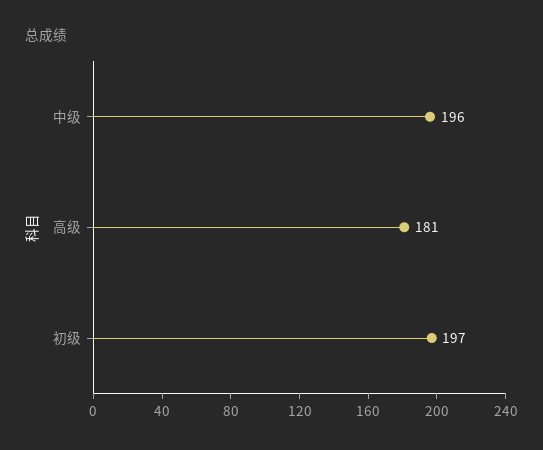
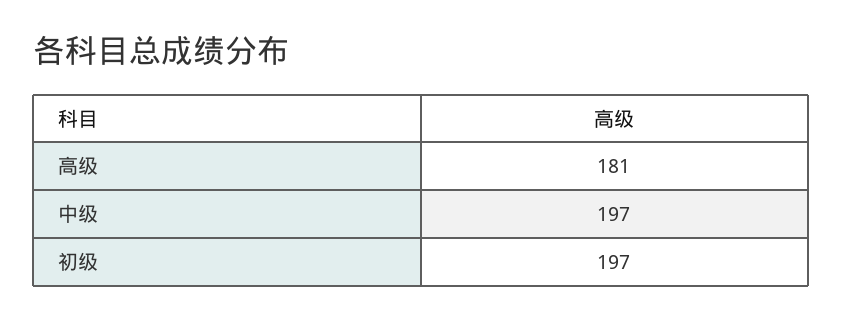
  {
-   "中级": 196,
+   "中级": 197,
    "高级": 181,
    "初级": 197
  }

